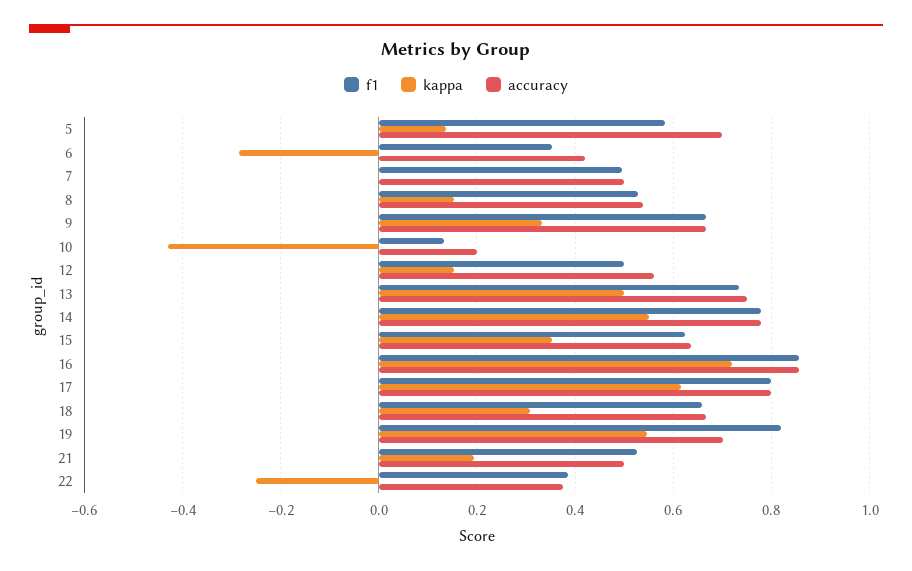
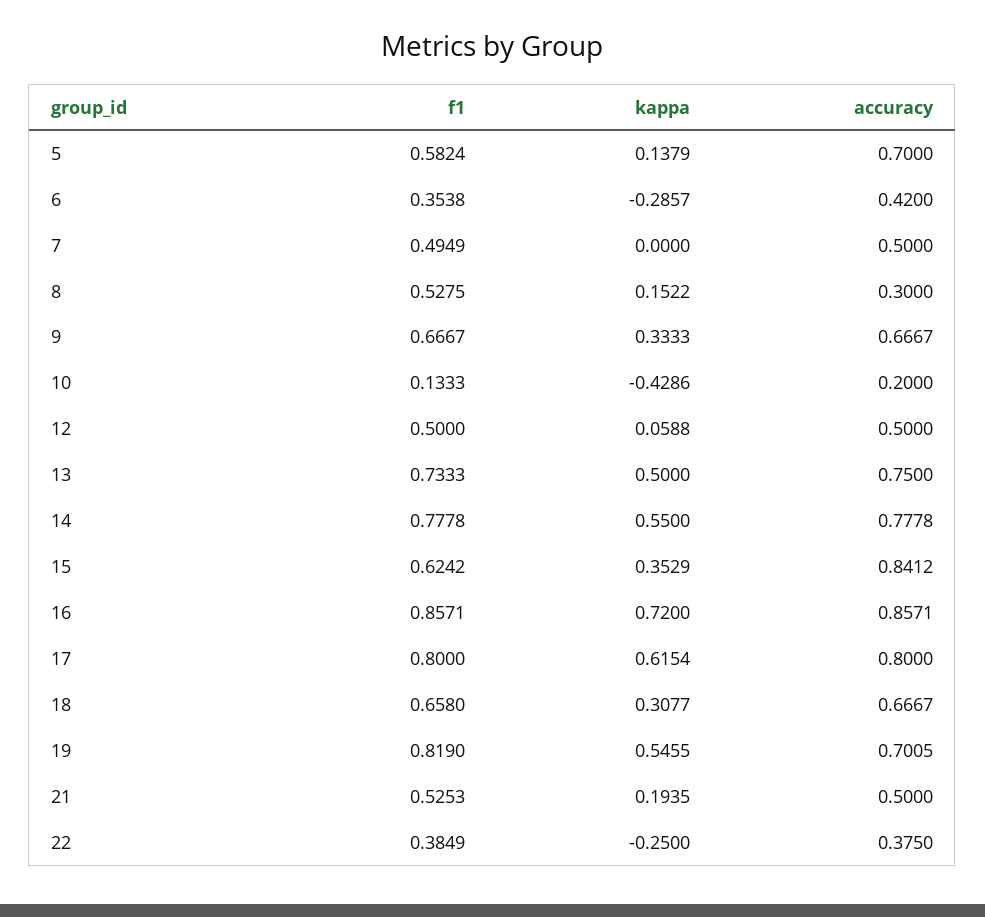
  {
    "f1": {
      "5": 0.5824,
      "6": 0.3538,
      "7": 0.4949,
      "8": 0.5275,
      "9": 0.6667,
      "10": 0.1333,
      "12": 0.5,
      "13": 0.7333,
      "14": 0.7778,
      "15": 0.6242,
      "16": 0.8571,
      "17": 0.8,
      "18": 0.658,
      "19": 0.819,
      "21": 0.5253,
      "22": 0.3849
    },
    "kappa": {
      "5": 0.1379,
      "6": -0.2857,
      "7": 0,
      "8": 0.1522,
      "9": 0.3333,
      "10": -0.4286,
-     "12": 0.16,
+     "12": 0.0588,
      "13": 0.5,
      "14": 0.55,
      "15": 0.3529,
      "16": 0.72,
      "17": 0.6154,
      "18": 0.3077,
      "19": 0.5455,
      "21": 0.1935,
      "22": -0.25
    },
    "accuracy": {
      "5": 0.7,
      "6": 0.42,
      "7": 0.5,
-     "8": 0.54,
+     "8": 0.3,
      "9": 0.6667,
      "10": 0.2,
-     "12": 0.56,
+     "12": 0.5,
      "13": 0.75,
      "14": 0.7778,
-     "15": 0.64,
+     "15": 0.8412,
      "16": 0.8571,
      "17": 0.8,
      "18": 0.6667,
      "19": 0.7005,
      "21": 0.5,
      "22": 0.375
    }
  }

